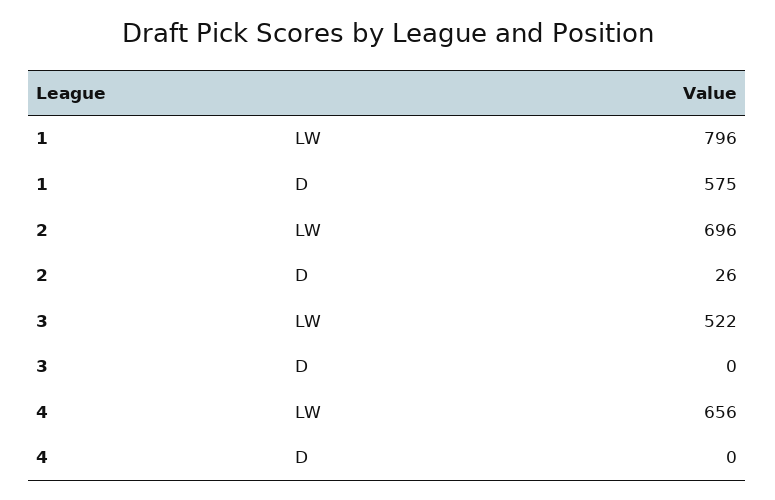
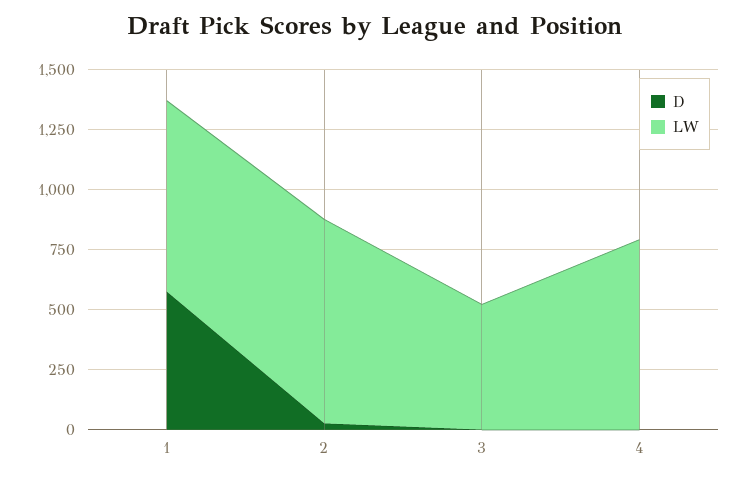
  {
    "LW": {
      "1": 796,
-     "2": 696,
+     "2": 850,
      "3": 522,
-     "4": 656
+     "4": 800
    },
    "D": {
      "1": 575,
      "2": 26,
      "3": 0,
      "4": 0
    }
  }

